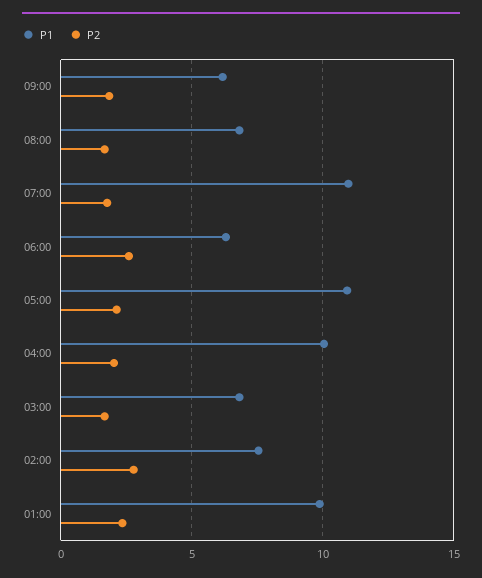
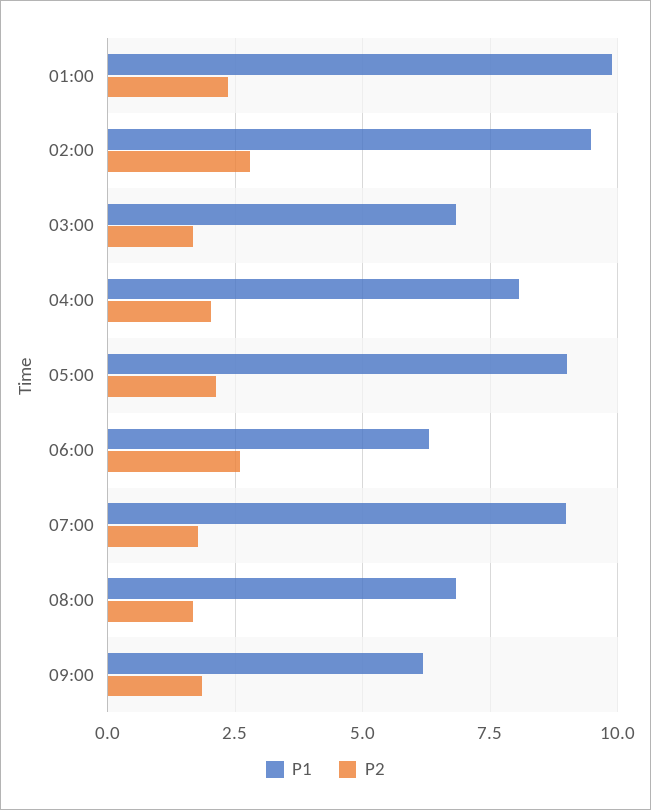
  {
    "P1": {
      "09:00": 6.25,
      "08:00": 6.75,
-     "07:00": 11,
+     "07:00": 9,
      "06:00": 6.25,
-     "05:00": 11,
+     "05:00": 9,
-     "04:00": 10,
+     "04:00": 8,
      "03:00": 6.75,
-     "02:00": 7.5,
+     "02:00": 9.5,
      "01:00": 10
    },
    "P2": {
      "09:00": 1.75,
      "08:00": 1.75,
      "07:00": 1.75,
      "06:00": 2.5,
      "05:00": 2.25,
      "04:00": 2,
      "03:00": 1.75,
      "02:00": 2.75,
      "01:00": 2.25
    }
  }

